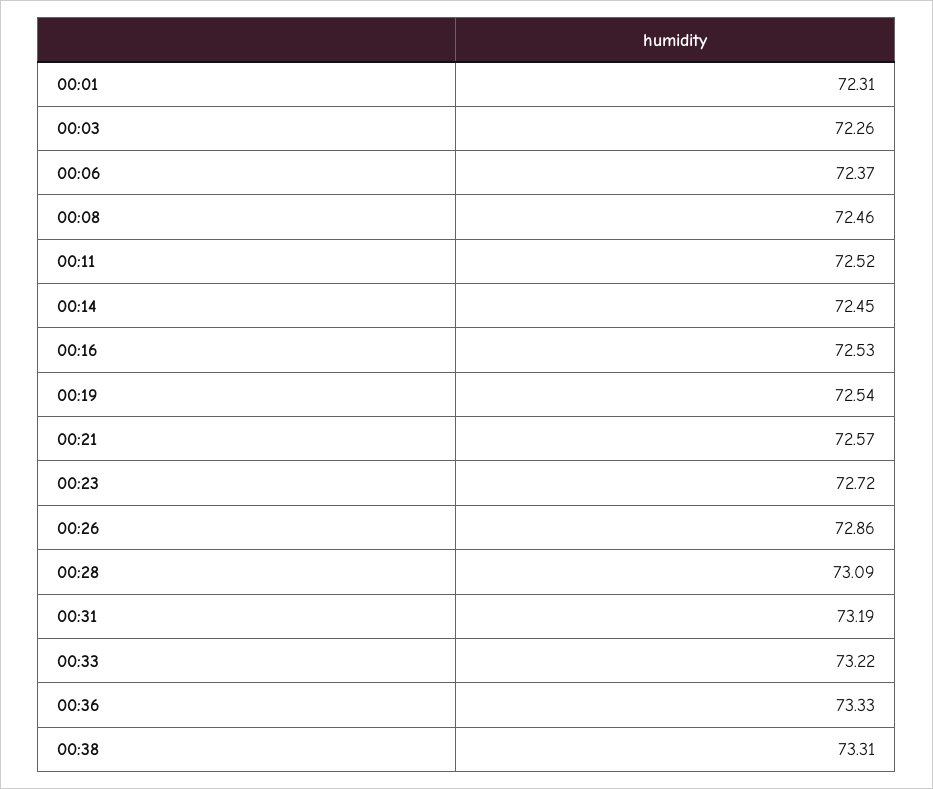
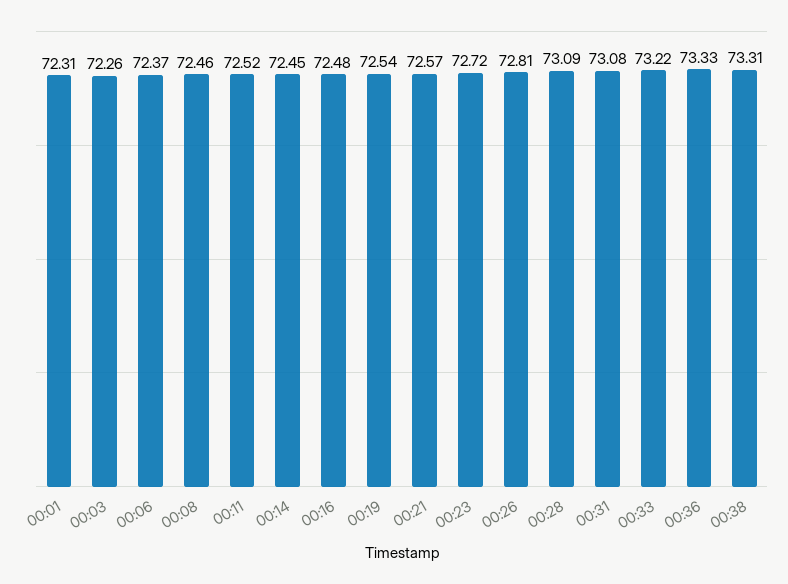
  {
    "00:01": 72.31,
    "00:03": 72.26,
    "00:06": 72.37,
    "00:08": 72.46,
    "00:11": 72.52,
    "00:14": 72.45,
-   "00:16": 72.53,
+   "00:16": 72.48,
    "00:19": 72.54,
    "00:21": 72.57,
    "00:23": 72.72,
-   "00:26": 72.86,
+   "00:26": 72.81,
    "00:28": 73.09,
-   "00:31": 73.19,
+   "00:31": 73.08,
    "00:33": 73.22,
    "00:36": 73.33,
    "00:38": 73.31
  }

